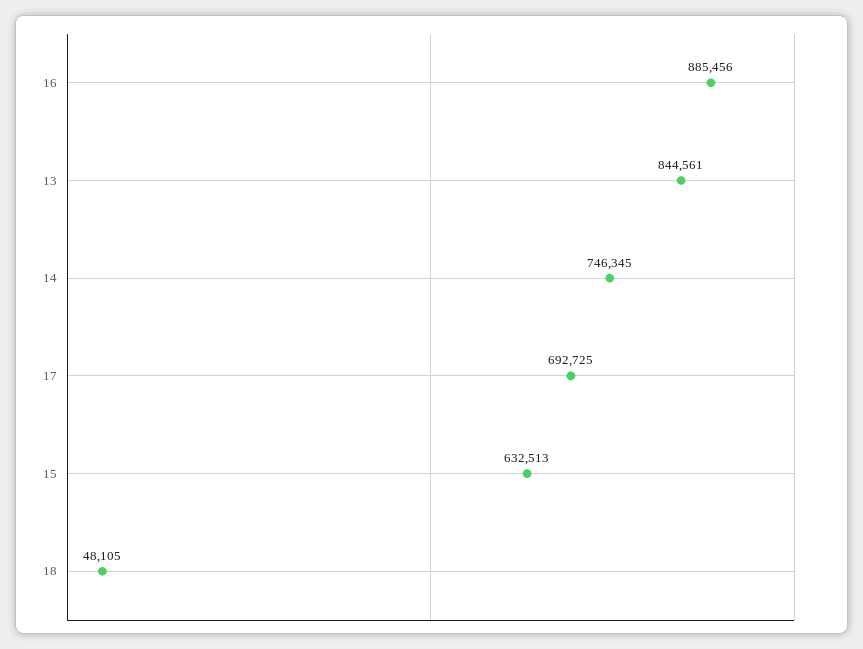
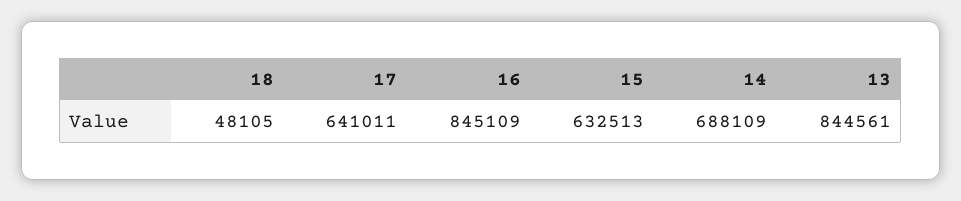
  {
-   "16": 885456,
+   "16": 845109,
    "13": 844561,
-   "14": 746345,
+   "14": 688109,
-   "17": 692725,
+   "17": 641011,
    "15": 632513,
    "18": 48105
  }

